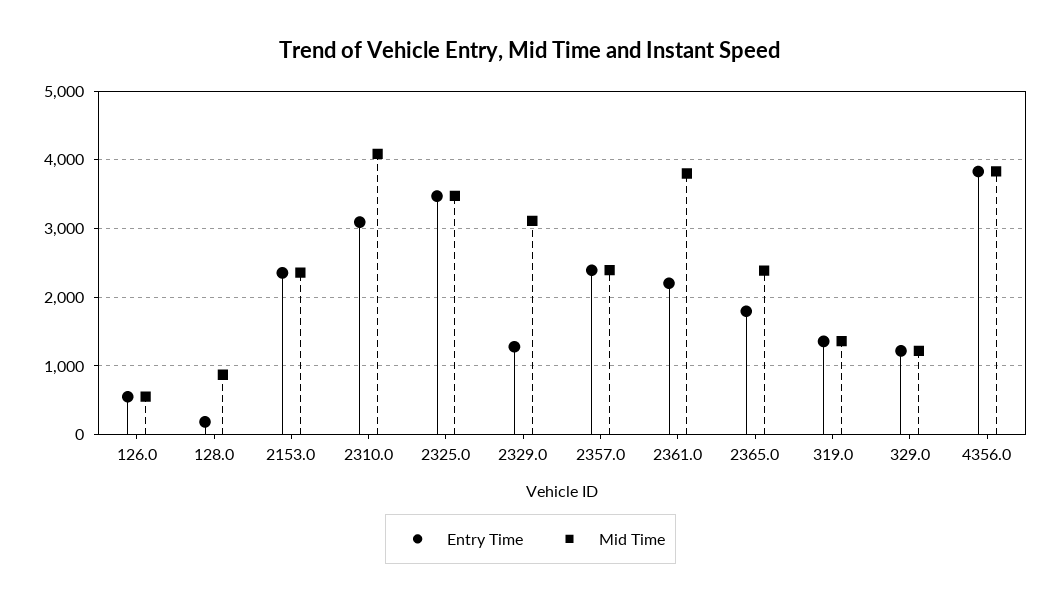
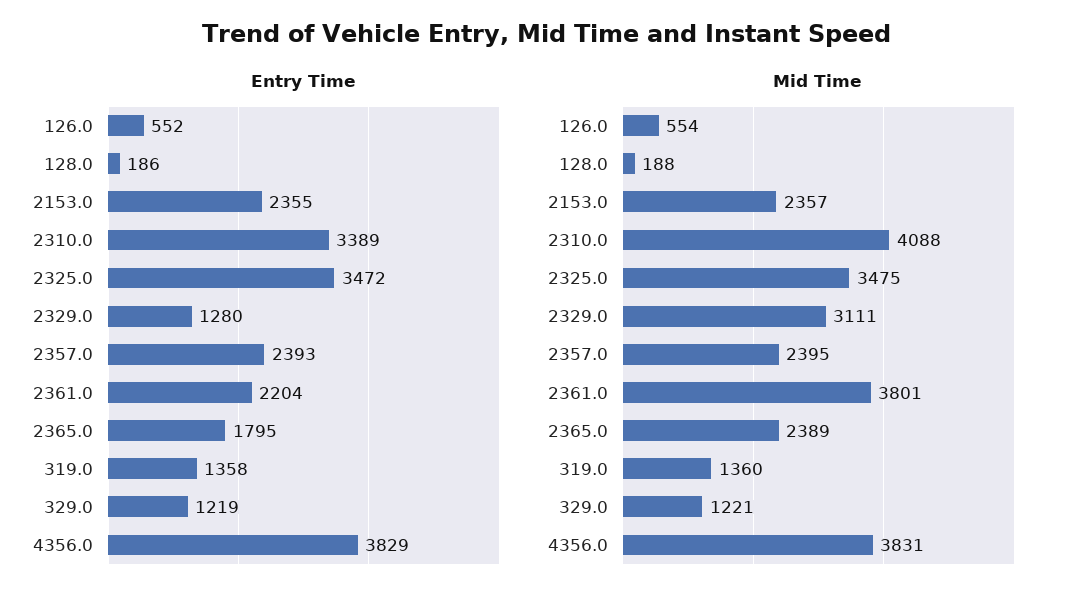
  {
    "Entry Time": {
      "126.0": 552,
      "128.0": 186,
      "2153.0": 2355,
-     "2310.0": 3100,
+     "2310.0": 3389,
      "2325.0": 3472,
      "2329.0": 1280,
      "2357.0": 2393,
      "2361.0": 2204,
      "2365.0": 1795,
      "319.0": 1358,
      "329.0": 1219,
      "4356.0": 3829
    },
    "Mid Time": {
      "126.0": 554,
-     "128.0": 900,
+     "128.0": 188,
      "2153.0": 2357,
      "2310.0": 4088,
      "2325.0": 3475,
      "2329.0": 3111,
      "2357.0": 2395,
      "2361.0": 3801,
      "2365.0": 2389,
      "319.0": 1360,
      "329.0": 1221,
      "4356.0": 3831
    }
  }

